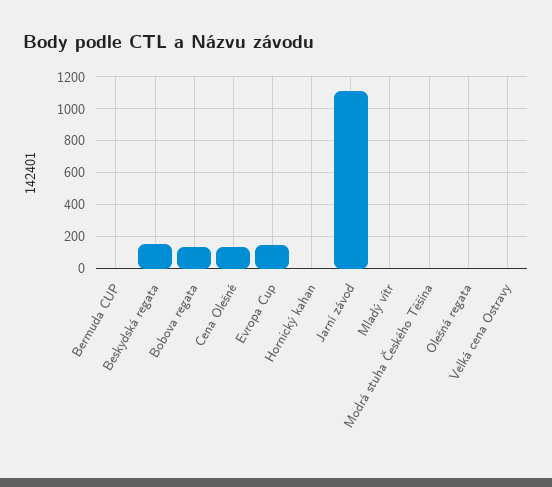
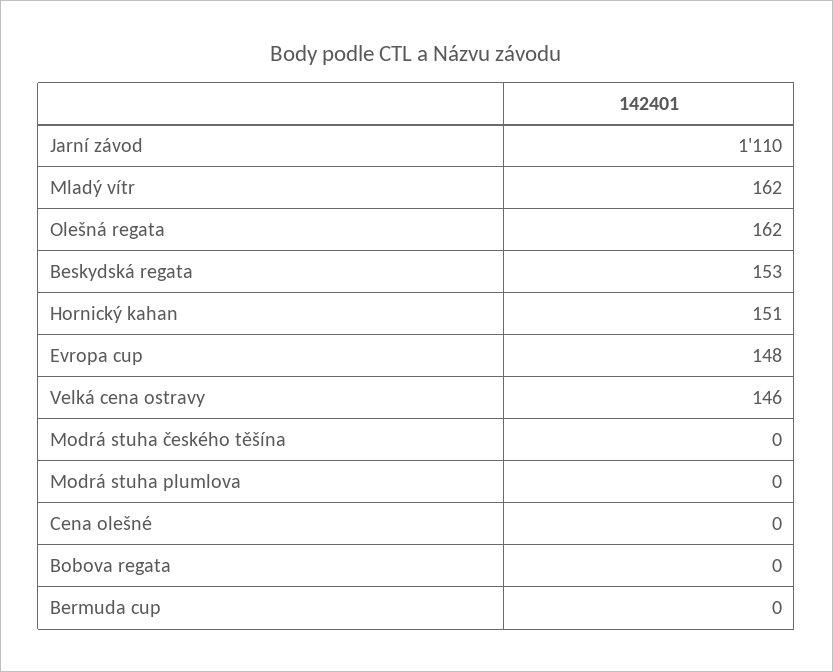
  {
    "Bermuda CUP": 0,
    "Beskydská regata": 153,
-   "Bobova regata": 150,
+   "Bobova regata": 0,
-   "Cena Olešné": 150,
+   "Cena Olešné": 0,
    "Evropa Cup": 148,
-   "Hornický kahan": 0,
+   "Hornický kahan": 151,
    "Jarní závod": 1110,
-   "Mladý vítr": 0,
+   "Mladý vítr": 162,
    "Modrá stuha Českého Těšína": 0,
-   "Olešná regata": 0,
+   "Olešná regata": 162,
-   "Velká cena Ostravy": 0
+   "Velká cena Ostravy": 146,
+   "Modrá stuha plumlova": 0
  }

